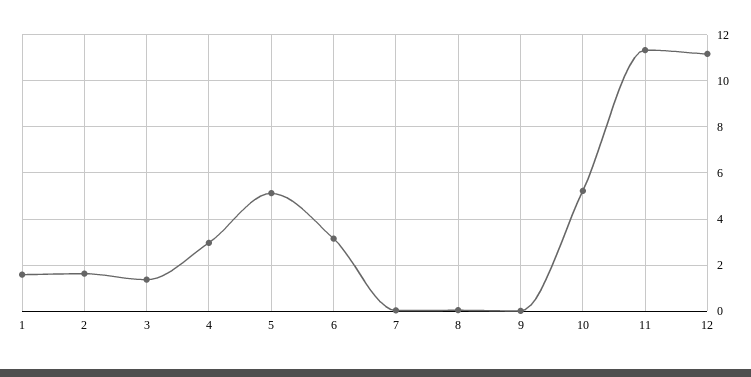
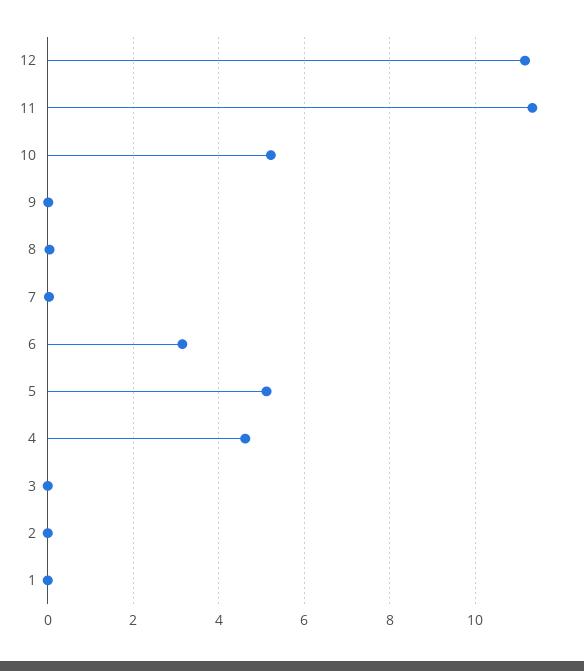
  {
-   "1": 1.5,
+   "1": 0,
-   "2": 1.5,
+   "2": 0,
-   "3": 1.5,
+   "3": 0,
-   "4": 3,
+   "4": 4.6,
    "5": 5.2,
    "6": 3.2,
    "7": 0,
    "8": 0,
    "9": 0,
    "10": 5.2,
    "11": 11.4,
    "12": 11.2
  }

